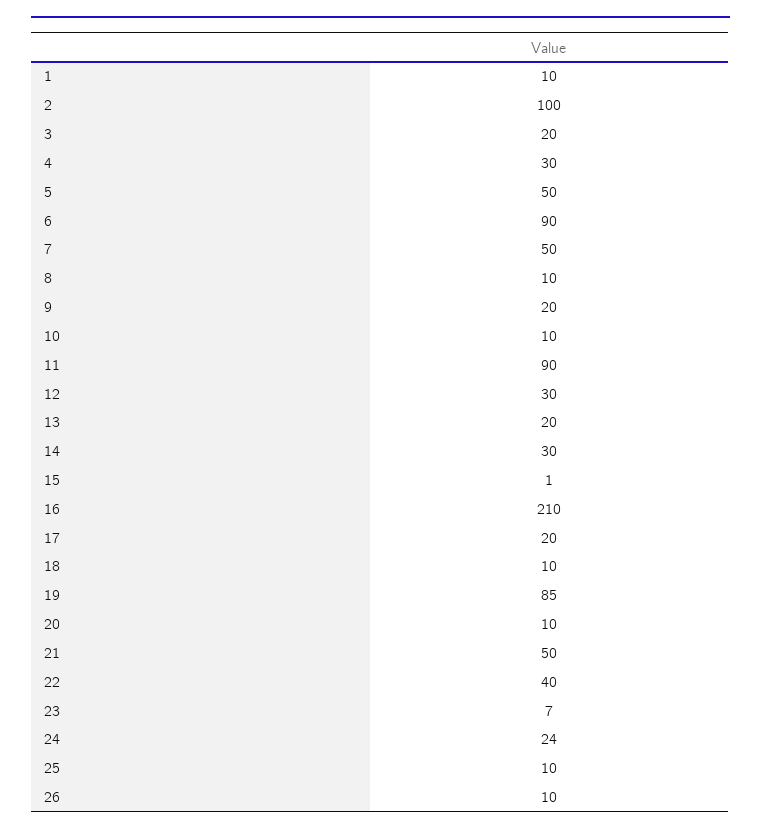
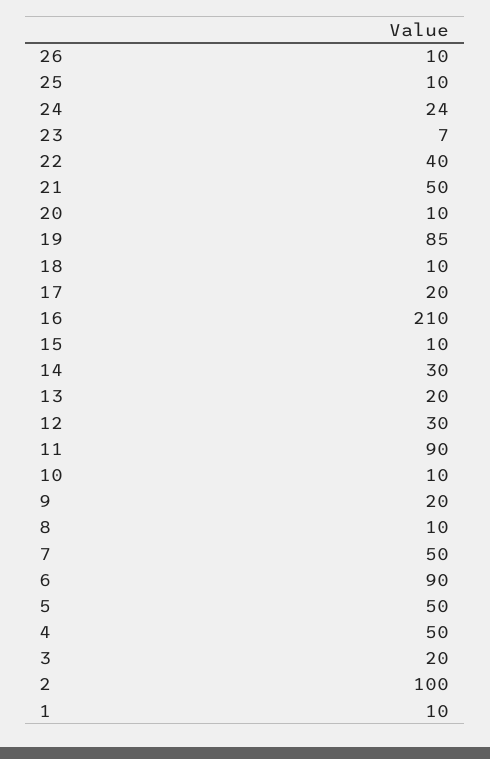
  {
    "1": 10,
    "2": 100,
    "3": 20,
-   "4": 30,
+   "4": 50,
    "5": 50,
    "6": 90,
    "7": 50,
    "8": 10,
    "9": 20,
    "10": 10,
    "11": 90,
    "12": 30,
    "13": 20,
    "14": 30,
-   "15": 1,
+   "15": 10,
    "16": 210,
    "17": 20,
    "18": 10,
    "19": 85,
    "20": 10,
    "21": 50,
    "22": 40,
    "23": 7,
    "24": 24,
    "25": 10,
    "26": 10
  }

